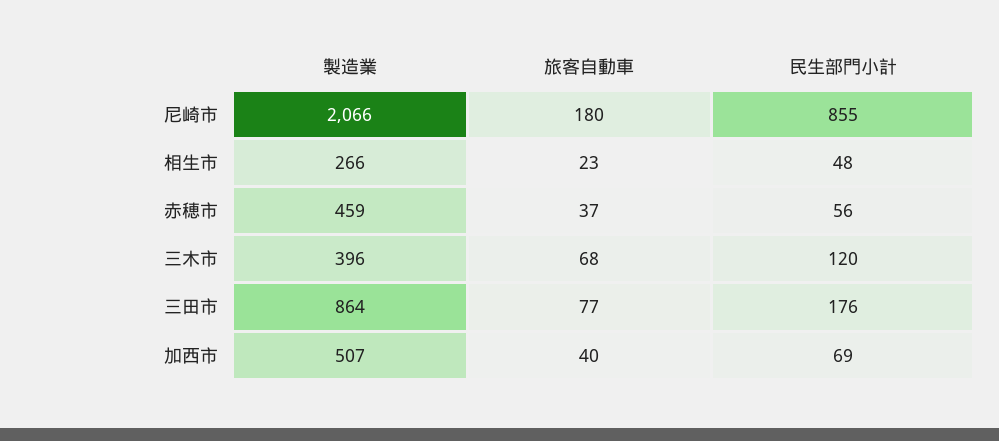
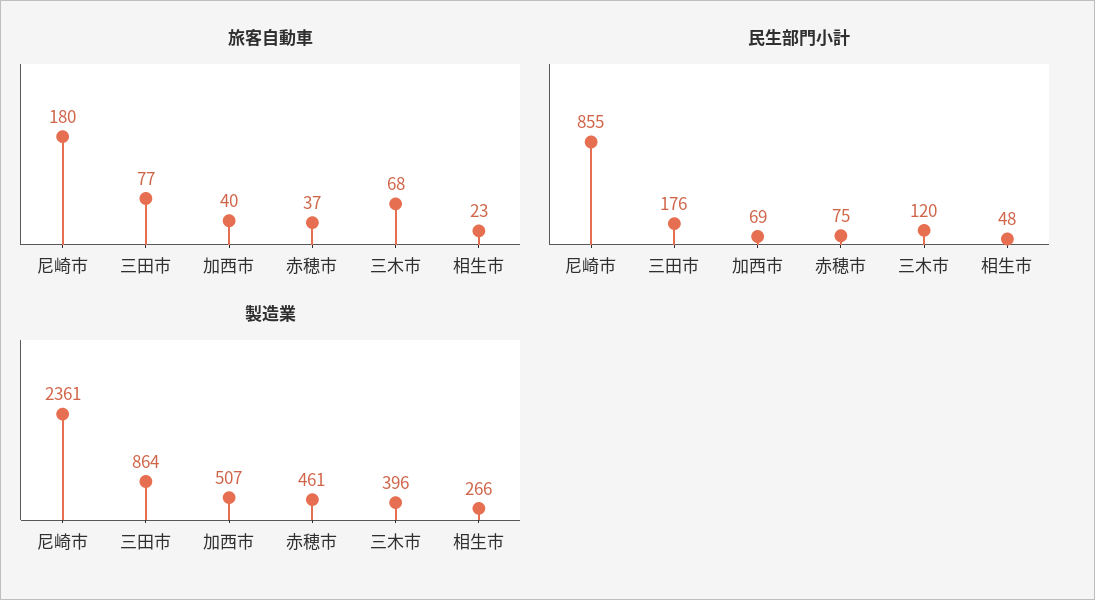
  {
    "製造業": {
-     "尼崎市": 2066,
+     "尼崎市": 2361,
      "相生市": 266,
-     "赤穂市": 459,
+     "赤穂市": 461,
      "三木市": 396,
      "三田市": 864,
      "加西市": 507
    },
    "旅客自動車": {
      "尼崎市": 180,
      "相生市": 23,
      "赤穂市": 37,
      "三木市": 68,
      "三田市": 77,
      "加西市": 40
    },
    "民生部門小計": {
      "尼崎市": 855,
      "相生市": 48,
-     "赤穂市": 56,
+     "赤穂市": 75,
      "三木市": 120,
      "三田市": 176,
      "加西市": 69
    }
  }

